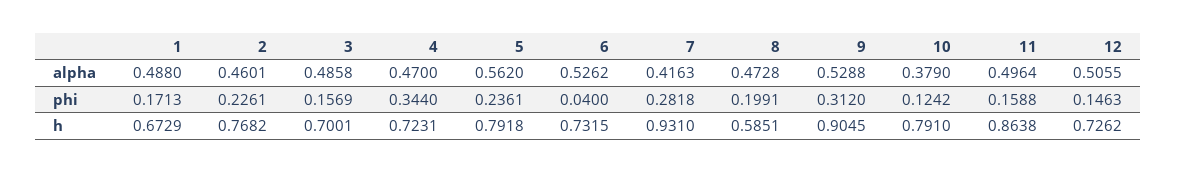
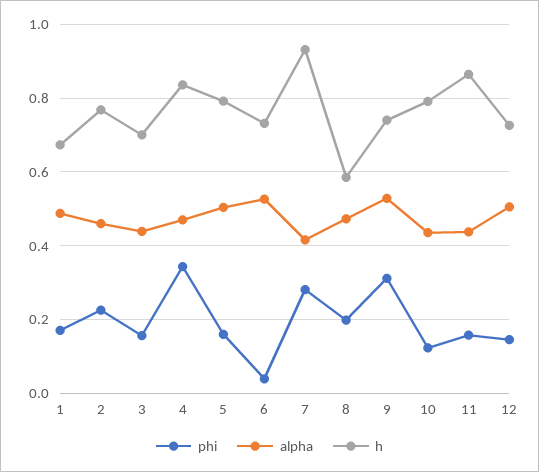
  {
    "alpha": {
      "1": 0.488,
      "2": 0.4601,
-     "3": 0.4858,
+     "3": 0.44,
      "4": 0.47,
-     "5": 0.562,
+     "5": 0.5,
      "6": 0.5262,
      "7": 0.4163,
      "8": 0.4728,
      "9": 0.5288,
-     "10": 0.379,
+     "10": 0.44,
-     "11": 0.4964,
+     "11": 0.44,
      "12": 0.5055
    },
    "phi": {
      "1": 0.1713,
      "2": 0.2261,
      "3": 0.1569,
      "4": 0.344,
-     "5": 0.2361,
+     "5": 0.16,
      "6": 0.04,
      "7": 0.2818,
      "8": 0.1991,
      "9": 0.312,
      "10": 0.1242,
      "11": 0.1588,
      "12": 0.1463
    },
    "h": {
      "1": 0.6729,
      "2": 0.7682,
      "3": 0.7001,
-     "4": 0.7231,
+     "4": 0.84,
      "5": 0.7918,
      "6": 0.7315,
      "7": 0.931,
      "8": 0.5851,
-     "9": 0.9045,
+     "9": 0.74,
      "10": 0.791,
      "11": 0.8638,
      "12": 0.7262
    }
  }

